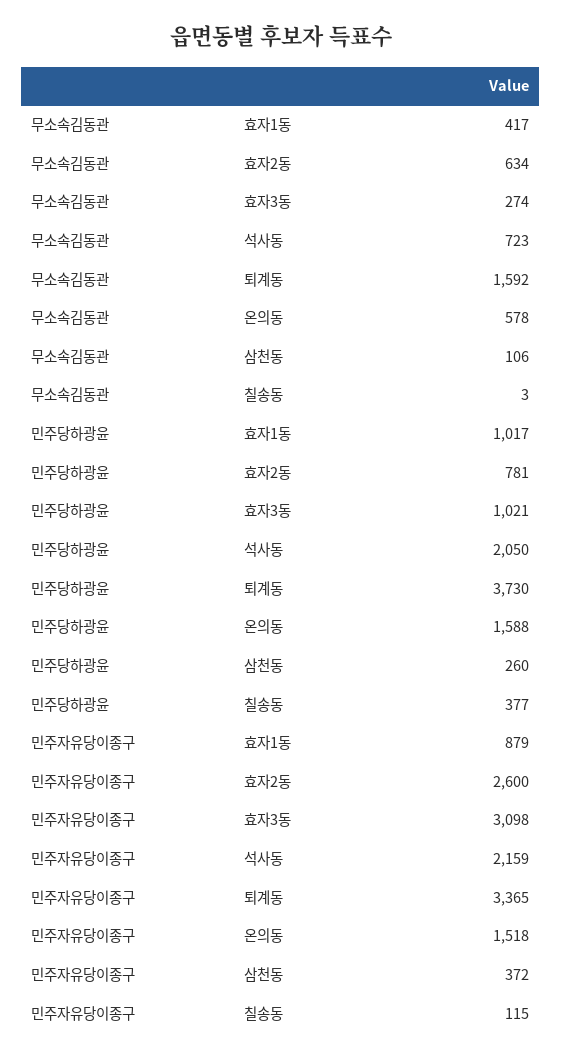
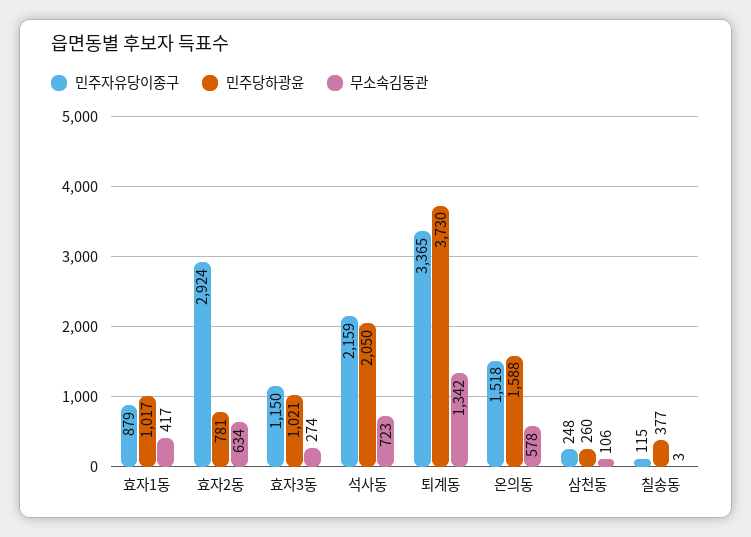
  {
    "무소속김동관": {
      "효자1동": 417,
      "효자2동": 634,
      "효자3동": 274,
      "석사동": 723,
-     "퇴계동": 1592,
+     "퇴계동": 1342,
      "온의동": 578,
      "삼천동": 106,
      "칠송동": 3
    },
    "민주당하광윤": {
      "효자1동": 1017,
      "효자2동": 781,
      "효자3동": 1021,
      "석사동": 2050,
      "퇴계동": 3730,
      "온의동": 1588,
      "삼천동": 260,
      "칠송동": 377
    },
    "민주자유당이종구": {
      "효자1동": 879,
-     "효자2동": 2600,
+     "효자2동": 2924,
-     "효자3동": 3098,
+     "효자3동": 1150,
      "석사동": 2159,
      "퇴계동": 3365,
      "온의동": 1518,
-     "삼천동": 372,
+     "삼천동": 248,
      "칠송동": 115
    }
  }

